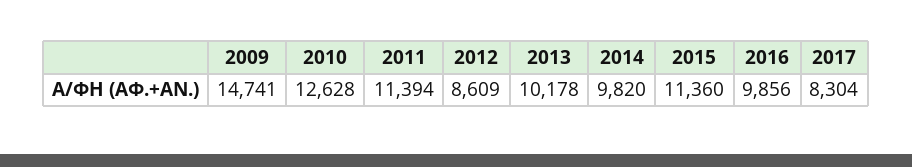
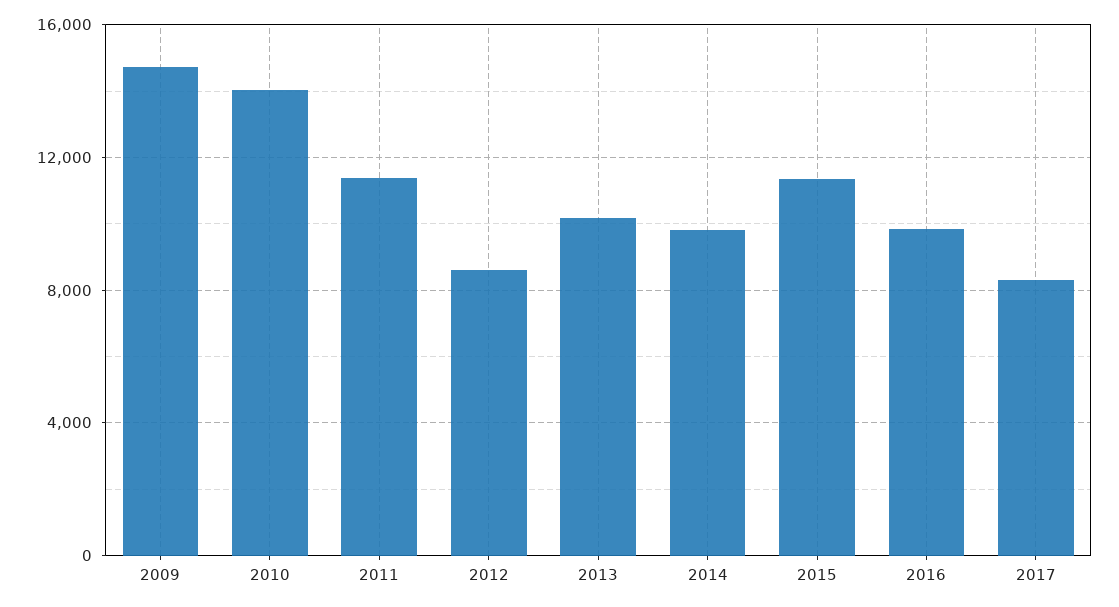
  {
    "2009": 14741,
-   "2010": 12628,
+   "2010": 14000,
    "2011": 11394,
    "2012": 8609,
    "2013": 10178,
    "2014": 9820,
    "2015": 11360,
    "2016": 9856,
    "2017": 8304
  }

